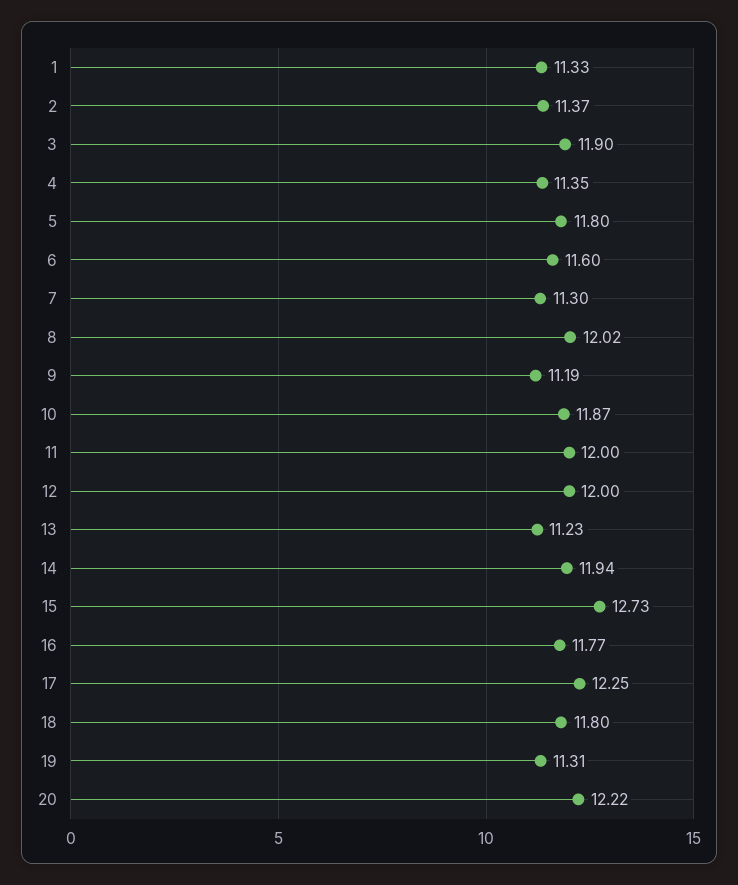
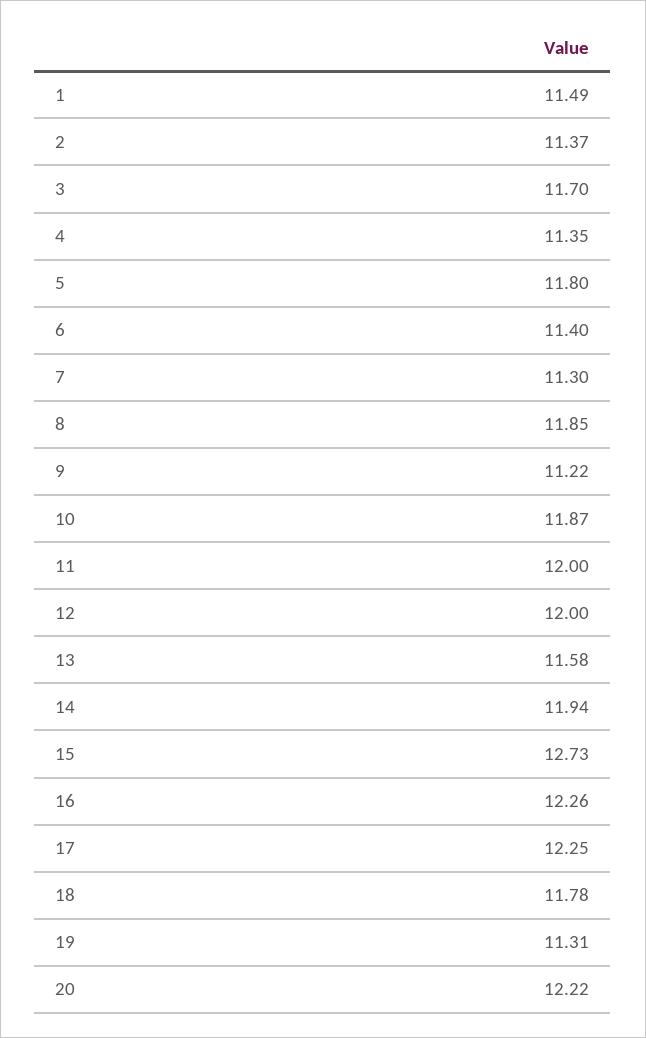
  {
-   "1": 11.33,
+   "1": 11.49,
    "2": 11.37,
-   "3": 11.9,
+   "3": 11.7,
    "4": 11.35,
    "5": 11.8,
-   "6": 11.6,
+   "6": 11.4,
    "7": 11.3,
-   "8": 12.02,
+   "8": 11.85,
-   "9": 11.19,
+   "9": 11.22,
    "10": 11.87,
    "11": 12,
    "12": 12,
-   "13": 11.23,
+   "13": 11.58,
    "14": 11.94,
    "15": 12.73,
-   "16": 11.77,
+   "16": 12.26,
    "17": 12.25,
-   "18": 11.8,
+   "18": 11.78,
    "19": 11.31,
    "20": 12.22
  }

